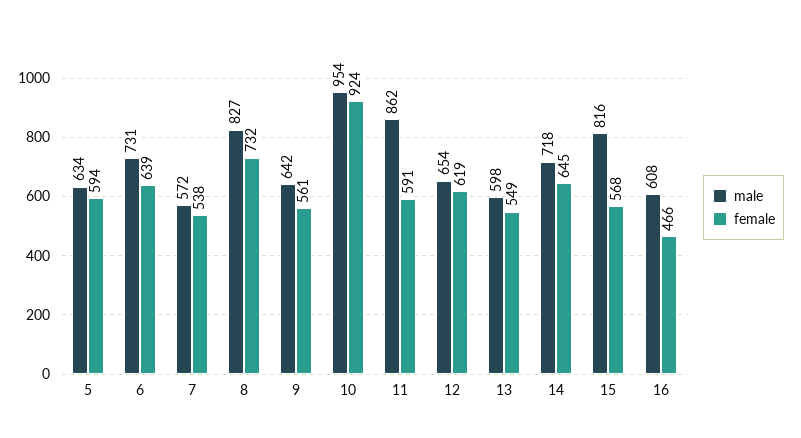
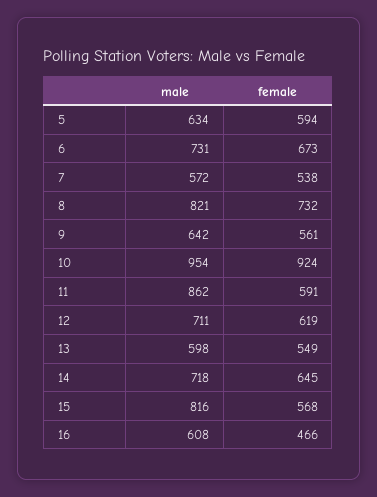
  {
    "male": {
      "5": 634,
      "6": 731,
      "7": 572,
-     "8": 827,
+     "8": 821,
      "9": 642,
      "10": 954,
      "11": 862,
-     "12": 654,
+     "12": 711,
      "13": 598,
      "14": 718,
      "15": 816,
      "16": 608
    },
    "female": {
      "5": 594,
-     "6": 639,
+     "6": 673,
      "7": 538,
      "8": 732,
      "9": 561,
      "10": 924,
      "11": 591,
      "12": 619,
      "13": 549,
      "14": 645,
      "15": 568,
      "16": 466
    }
  }

